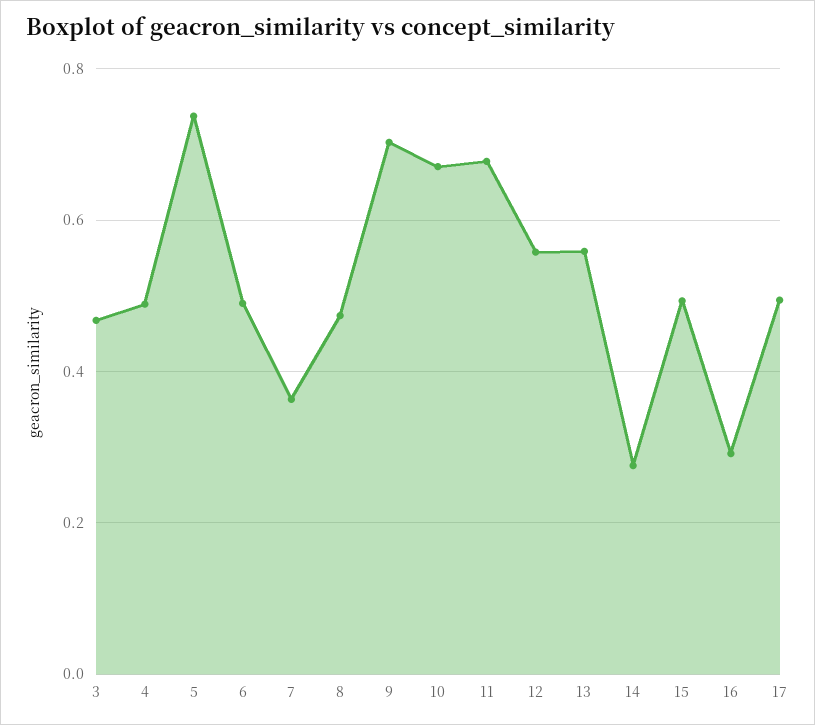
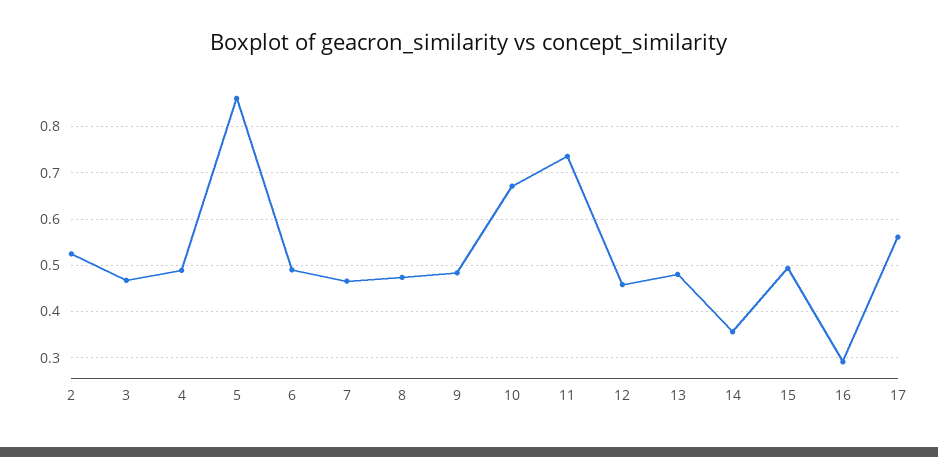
  {
    "3": 0.46,
    "4": 0.48,
-   "5": 0.74,
+   "5": 0.86,
    "6": 0.5,
-   "7": 0.36,
+   "7": 0.46,
    "8": 0.48,
-   "9": 0.7,
+   "9": 0.48,
    "10": 0.68,
-   "11": 0.68,
+   "11": 0.74,
-   "12": 0.56,
+   "12": 0.46,
-   "13": 0.56,
+   "13": 0.48,
-   "14": 0.28,
+   "14": 0.36,
    "15": 0.5,
    "16": 0.3,
-   "17": 0.5
+   "17": 0.56,
+   "2": 0.52
  }

